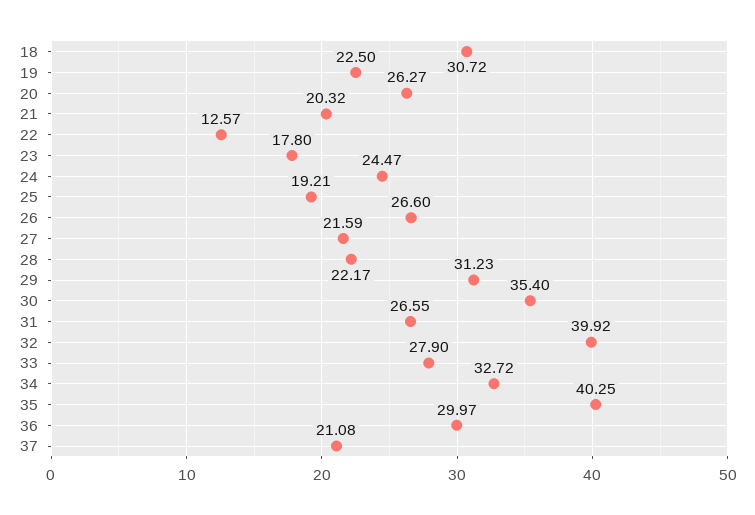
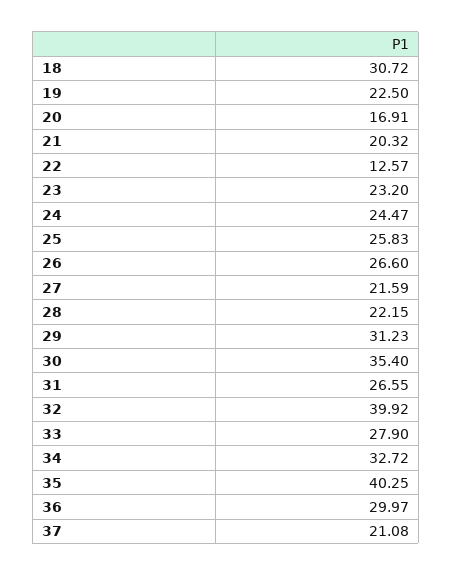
  {
    "18": 30.72,
    "19": 22.5,
-   "20": 26.27,
+   "20": 16.91,
    "21": 20.32,
    "22": 12.57,
-   "23": 17.8,
+   "23": 23.2,
    "24": 24.47,
-   "25": 19.21,
+   "25": 25.83,
    "26": 26.6,
    "27": 21.59,
-   "28": 22.17,
+   "28": 22.15,
    "29": 31.23,
    "30": 35.4,
    "31": 26.55,
    "32": 39.92,
    "33": 27.9,
    "34": 32.72,
    "35": 40.25,
    "36": 29.97,
    "37": 21.08
  }

